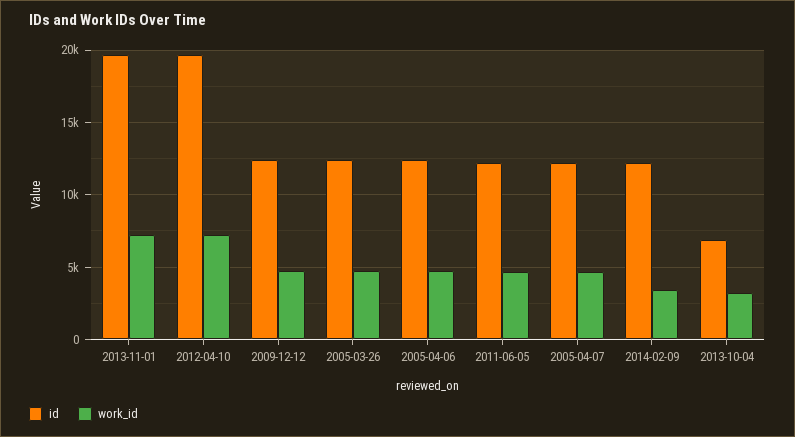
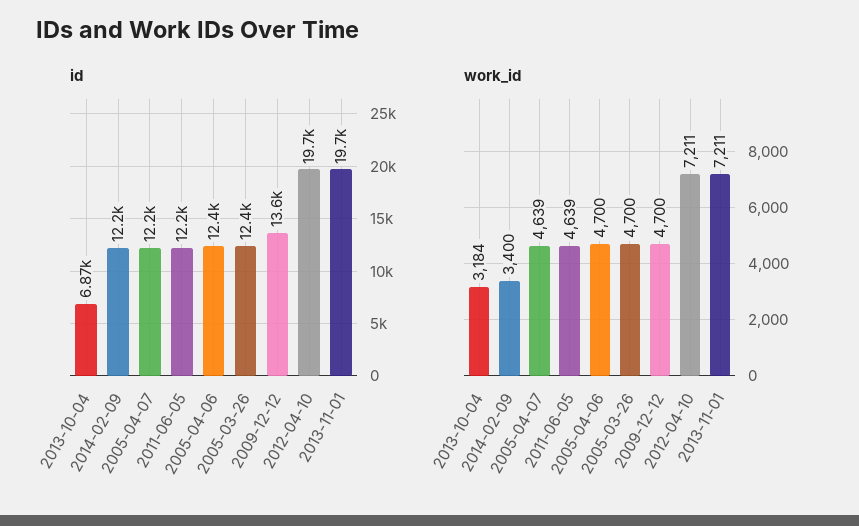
  {
    "id": {
      "2013-11-01": 19700,
      "2012-04-10": 19700,
-     "2009-12-12": 12500,
+     "2009-12-12": 13600,
      "2005-03-26": 12400,
      "2005-04-06": 12400,
      "2011-06-05": 12200,
      "2005-04-07": 12200,
      "2014-02-09": 12200,
      "2013-10-04": 6870
    },
    "work_id": {
      "2013-11-01": 7211,
      "2012-04-10": 7211,
      "2009-12-12": 4700,
      "2005-03-26": 4700,
      "2005-04-06": 4700,
      "2011-06-05": 4639,
      "2005-04-07": 4639,
      "2014-02-09": 3400,
      "2013-10-04": 3184
    }
  }

